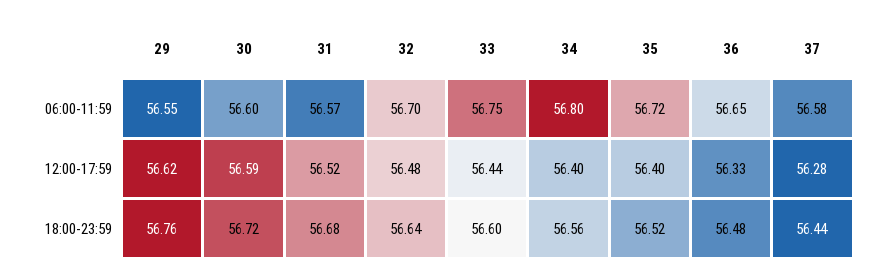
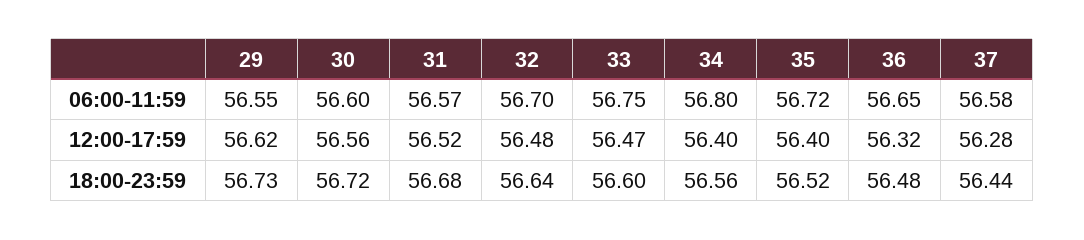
  {
    "29": {
      "06:00-11:59": 56.55,
      "12:00-17:59": 56.62,
-     "18:00-23:59": 56.76
+     "18:00-23:59": 56.73
    },
    "30": {
      "06:00-11:59": 56.6,
-     "12:00-17:59": 56.59,
+     "12:00-17:59": 56.56,
      "18:00-23:59": 56.72
    },
    "31": {
      "06:00-11:59": 56.57,
      "12:00-17:59": 56.52,
      "18:00-23:59": 56.68
    },
    "32": {
      "06:00-11:59": 56.7,
      "12:00-17:59": 56.48,
      "18:00-23:59": 56.64
    },
    "33": {
      "06:00-11:59": 56.75,
-     "12:00-17:59": 56.44,
+     "12:00-17:59": 56.47,
      "18:00-23:59": 56.6
    },
    "34": {
      "06:00-11:59": 56.8,
      "12:00-17:59": 56.4,
      "18:00-23:59": 56.56
    },
    "35": {
      "06:00-11:59": 56.72,
      "12:00-17:59": 56.4,
      "18:00-23:59": 56.52
    },
    "36": {
      "06:00-11:59": 56.65,
-     "12:00-17:59": 56.33,
+     "12:00-17:59": 56.32,
      "18:00-23:59": 56.48
    },
    "37": {
      "06:00-11:59": 56.58,
      "12:00-17:59": 56.28,
      "18:00-23:59": 56.44
    }
  }

